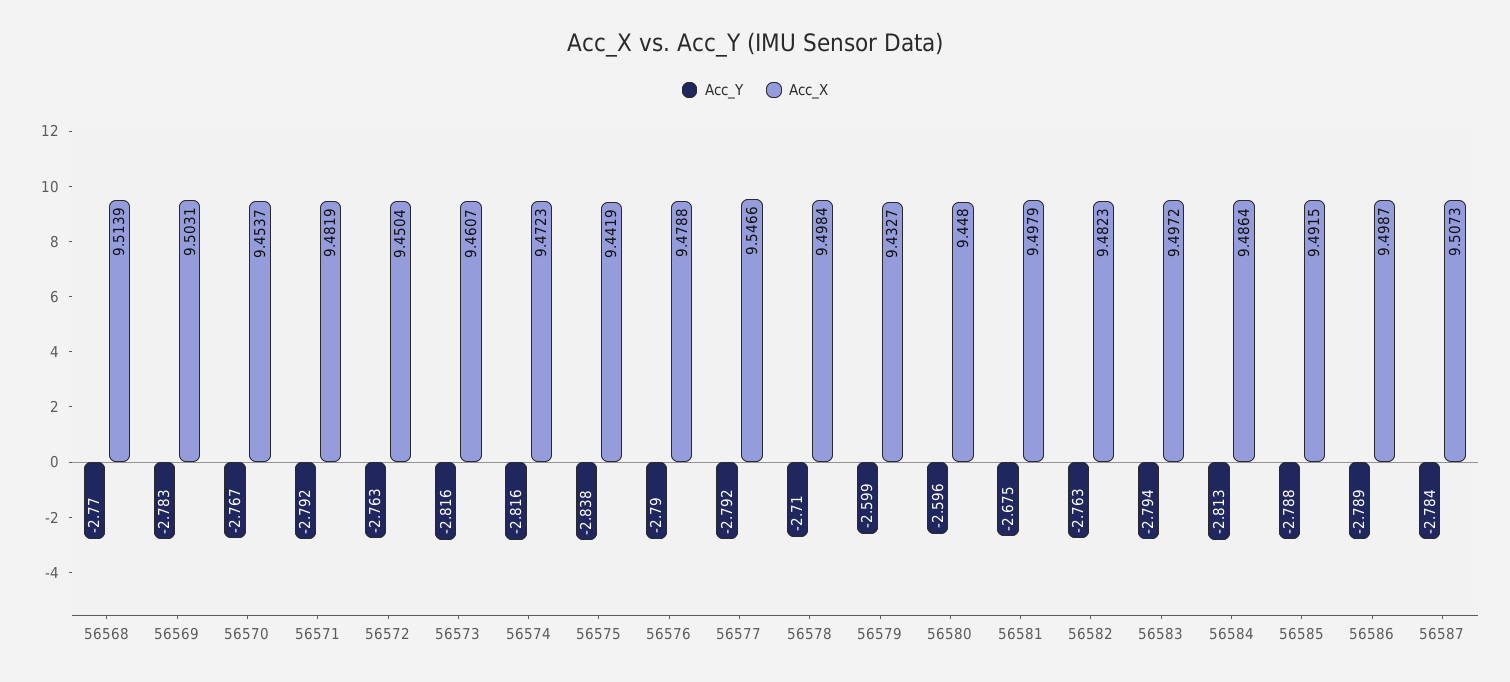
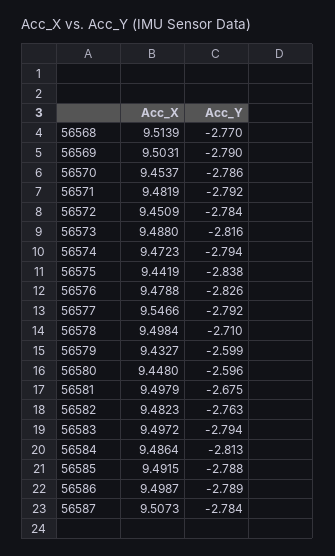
  {
    "Acc_Y": {
      "56568": -2.77,
-     "56569": -2.783,
+     "56569": -2.79,
-     "56570": -2.767,
+     "56570": -2.786,
      "56571": -2.792,
-     "56572": -2.763,
+     "56572": -2.784,
      "56573": -2.816,
-     "56574": -2.816,
+     "56574": -2.794,
      "56575": -2.838,
-     "56576": -2.79,
+     "56576": -2.826,
      "56577": -2.792,
      "56578": -2.71,
      "56579": -2.599,
      "56580": -2.596,
      "56581": -2.675,
      "56582": -2.763,
      "56583": -2.794,
      "56584": -2.813,
      "56585": -2.788,
      "56586": -2.789,
      "56587": -2.784
    },
    "Acc_X": {
      "56568": 9.5139,
      "56569": 9.5031,
      "56570": 9.4537,
      "56571": 9.4819,
-     "56572": 9.4504,
+     "56572": 9.4509,
-     "56573": 9.4607,
+     "56573": 9.488,
      "56574": 9.4723,
      "56575": 9.4419,
      "56576": 9.4788,
      "56577": 9.5466,
      "56578": 9.4984,
      "56579": 9.4327,
      "56580": 9.448,
      "56581": 9.4979,
      "56582": 9.4823,
      "56583": 9.4972,
      "56584": 9.4864,
      "56585": 9.4915,
      "56586": 9.4987,
      "56587": 9.5073
    }
  }

